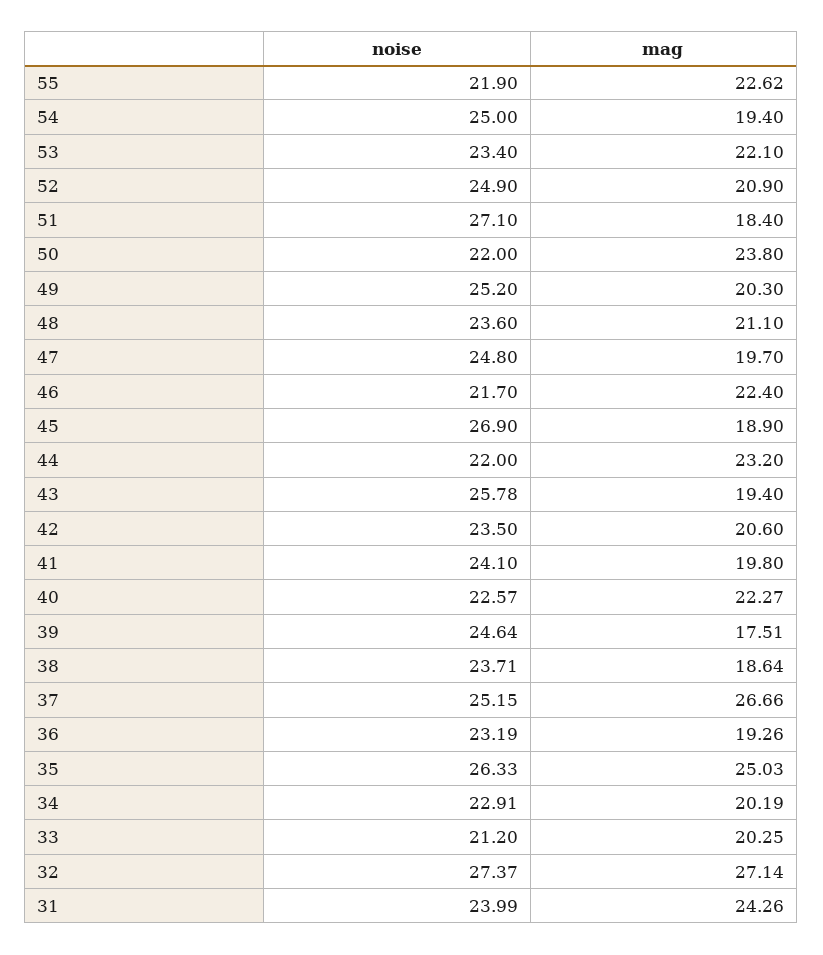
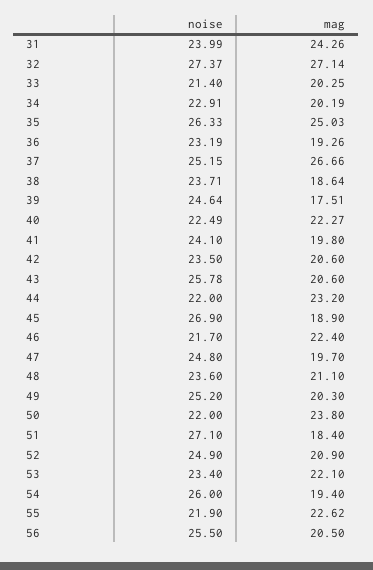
  {
    "noise": {
      "55": 21.9,
-     "54": 25,
+     "54": 26,
      "53": 23.4,
      "52": 24.9,
      "51": 27.1,
      "50": 22,
      "49": 25.2,
      "48": 23.6,
      "47": 24.8,
      "46": 21.7,
      "45": 26.9,
      "44": 22,
      "43": 25.78,
      "42": 23.5,
      "41": 24.1,
-     "40": 22.57,
+     "40": 22.49,
      "39": 24.64,
      "38": 23.71,
      "37": 25.15,
      "36": 23.19,
      "35": 26.33,
      "34": 22.91,
-     "33": 21.2,
+     "33": 21.4,
      "32": 27.37,
-     "31": 23.99
+     "31": 23.99,
+     "56": 25.5
    },
    "mag": {
      "55": 22.62,
      "54": 19.4,
      "53": 22.1,
      "52": 20.9,
      "51": 18.4,
      "50": 23.8,
      "49": 20.3,
      "48": 21.1,
      "47": 19.7,
      "46": 22.4,
      "45": 18.9,
      "44": 23.2,
-     "43": 19.4,
+     "43": 20.6,
      "42": 20.6,
      "41": 19.8,
      "40": 22.27,
      "39": 17.51,
      "38": 18.64,
      "37": 26.66,
      "36": 19.26,
      "35": 25.03,
      "34": 20.19,
      "33": 20.25,
      "32": 27.14,
-     "31": 24.26
+     "31": 24.26,
+     "56": 20.5
    }
  }

